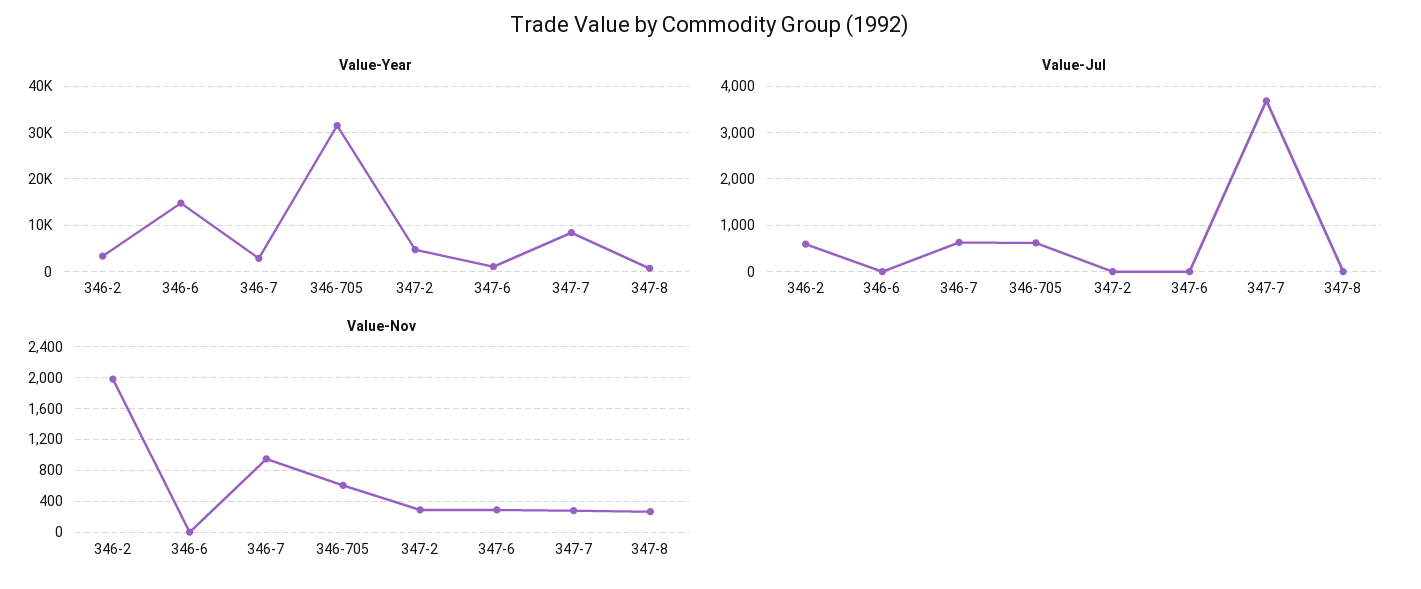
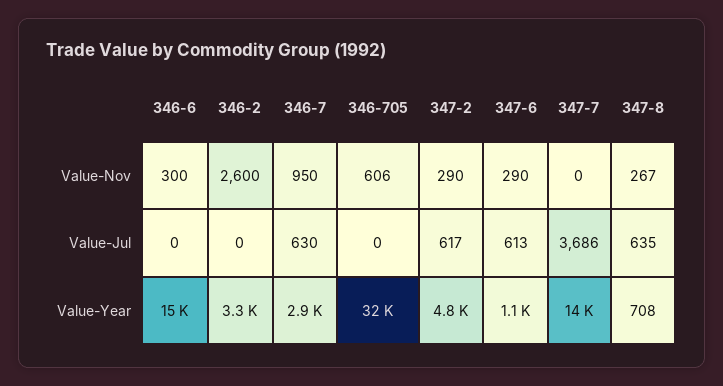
  {
    "Value-Year": {
      "346-2": 3300,
      "346-6": 15000,
      "346-7": 2900,
      "346-705": 32000,
      "347-2": 4800,
      "347-6": 1100,
-     "347-7": 8000,
+     "347-7": 14000,
      "347-8": 708
    },
    "Value-Jul": {
-     "346-2": 600,
+     "346-2": 0,
      "346-6": 0,
      "346-7": 630,
-     "346-705": 600,
+     "346-705": 0,
-     "347-2": 0,
+     "347-2": 617,
-     "347-6": 0,
+     "347-6": 613,
      "347-7": 3686,
-     "347-8": 0
+     "347-8": 635
    },
    "Value-Nov": {
-     "346-2": 2000,
+     "346-2": 2600,
-     "346-6": 0,
+     "346-6": 300,
      "346-7": 950,
      "346-705": 606,
      "347-2": 290,
      "347-6": 290,
-     "347-7": 300,
+     "347-7": 0,
      "347-8": 267
    }
  }

